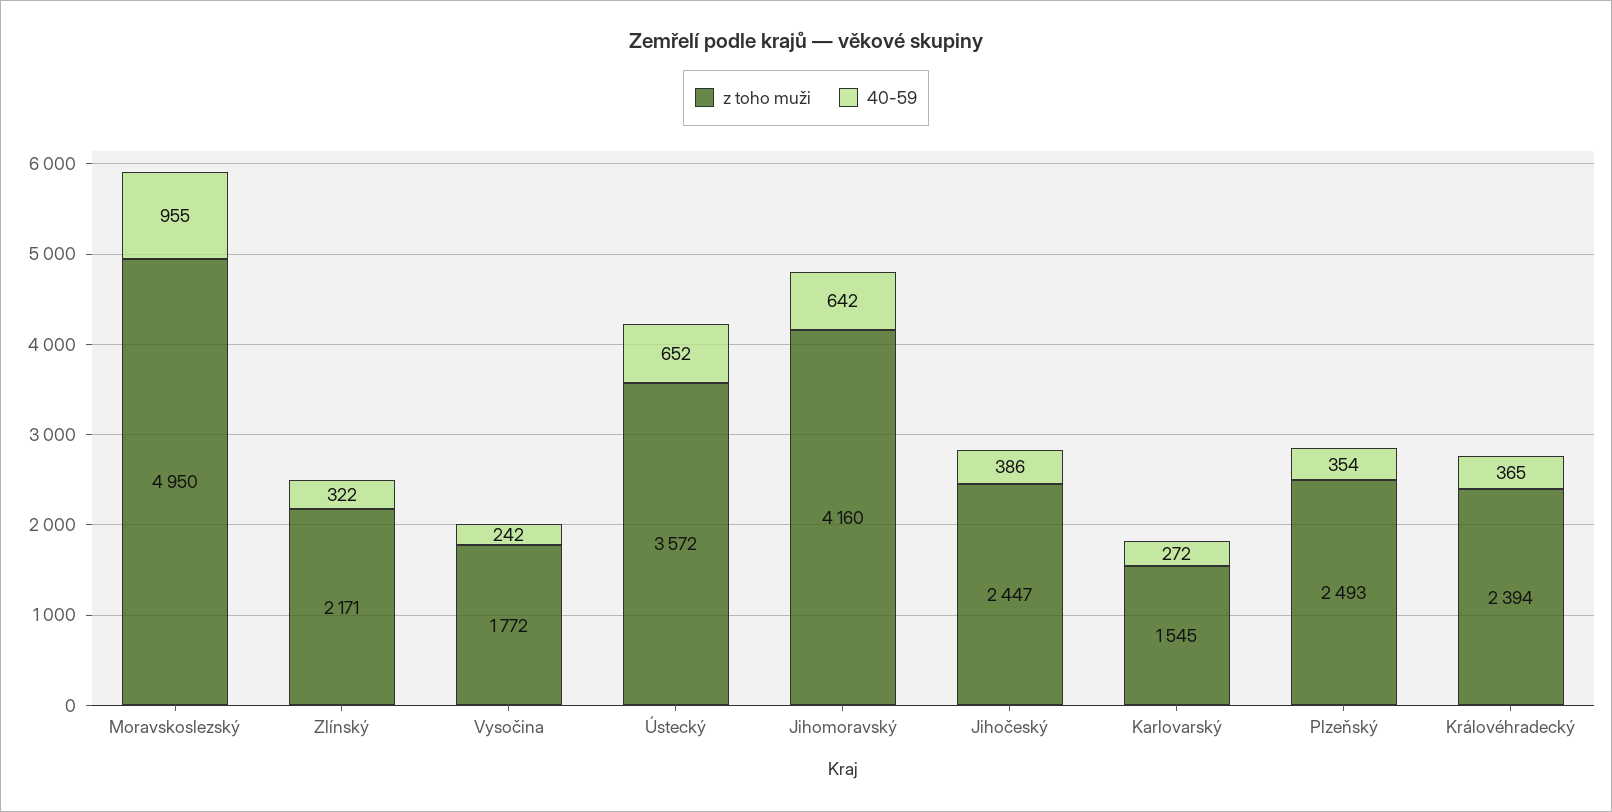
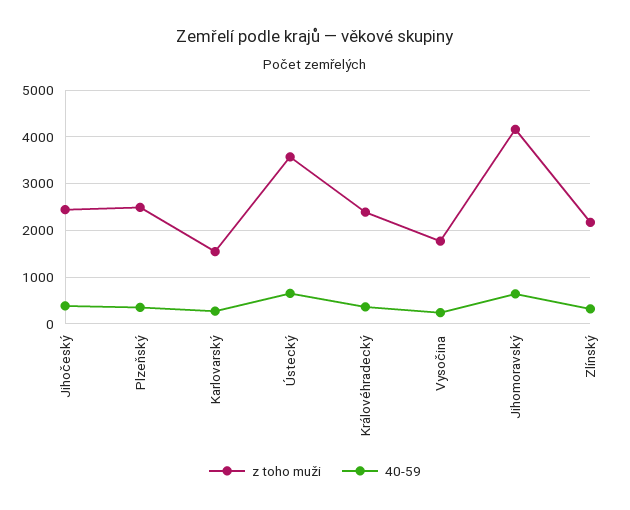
  {
    "z toho muži": {
-     "Moravskoslezský": 4950,
      "Zlínský": 2171,
      "Vysočina": 1772,
      "Ústecký": 3572,
      "Jihomoravský": 4160,
      "Jihočeský": 2447,
      "Karlovarský": 1545,
      "Plzeňský": 2493,
      "Královéhradecký": 2394
    },
    "40-59": {
-     "Moravskoslezský": 955,
      "Zlínský": 322,
      "Vysočina": 242,
      "Ústecký": 652,
      "Jihomoravský": 642,
      "Jihočeský": 386,
      "Karlovarský": 272,
      "Plzeňský": 354,
      "Královéhradecký": 365
    }
  }

